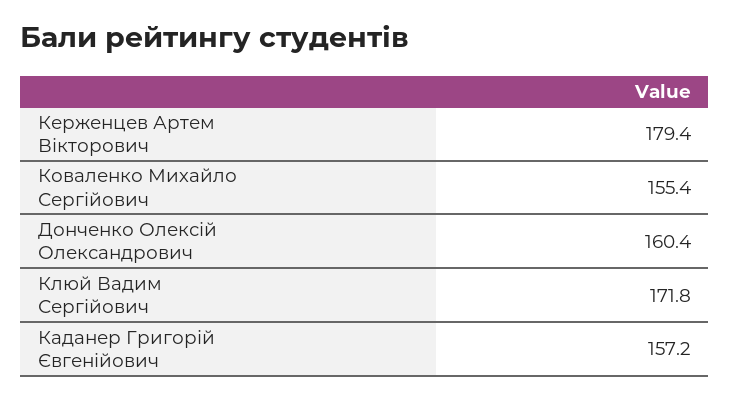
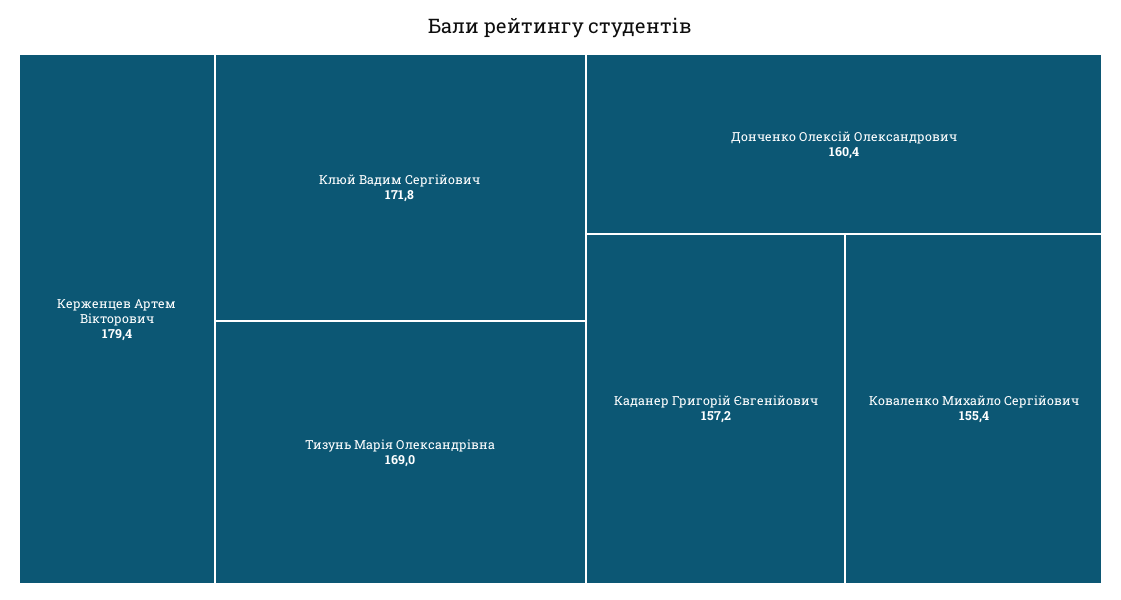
  {
    "Керженцев Артем Вікторович": 179.4,
    "Коваленко Михайло Сергійович": 155.4,
    "Донченко Олексій Олександрович": 160.4,
    "Клюй Вадим Сергійович": 171.8,
-   "Каданер Григорій Євгенійович": 157.2
+   "Каданер Григорій Євгенійович": 157.2,
+   "Тизунь Марія Олександрівна": 169
  }

